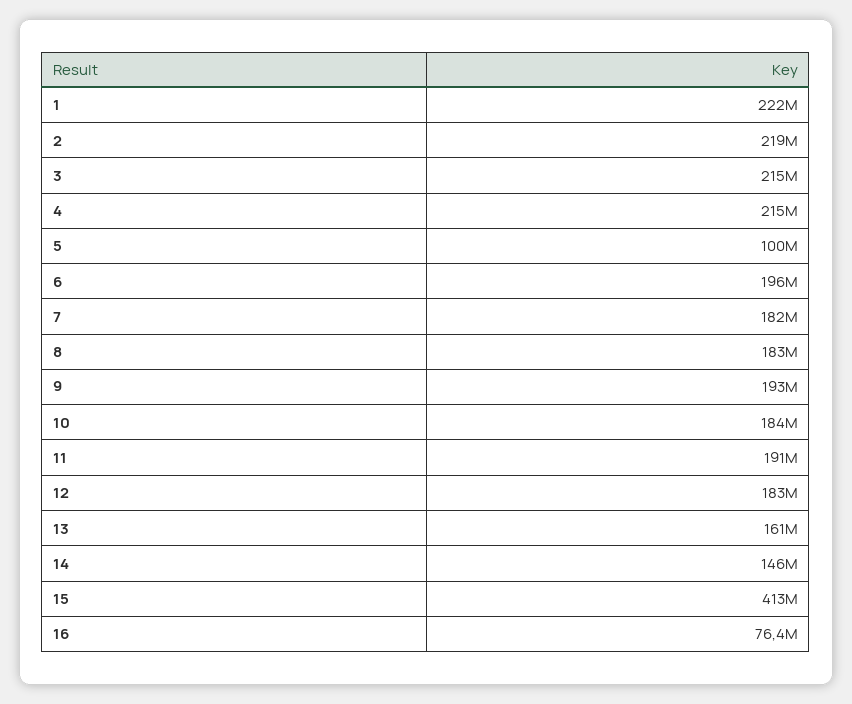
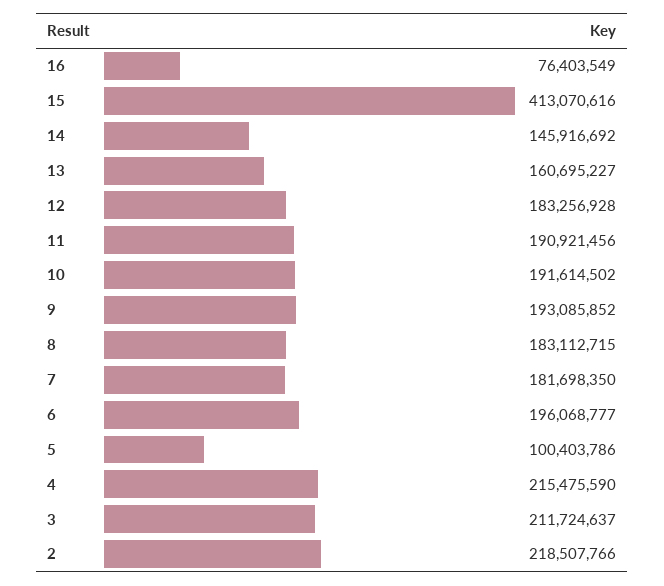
  {
-   "1": 222000000,
    "2": 218507766,
-   "3": 215000000,
+   "3": 211724637,
    "4": 215475590,
    "5": 100403786,
    "6": 196068777,
    "7": 181698350,
    "8": 183112715,
    "9": 193085852,
-   "10": 184000000,
+   "10": 191614502,
    "11": 190921456,
    "12": 183256928,
    "13": 160695227,
    "14": 145916692,
    "15": 413070616,
    "16": 76403549
  }

